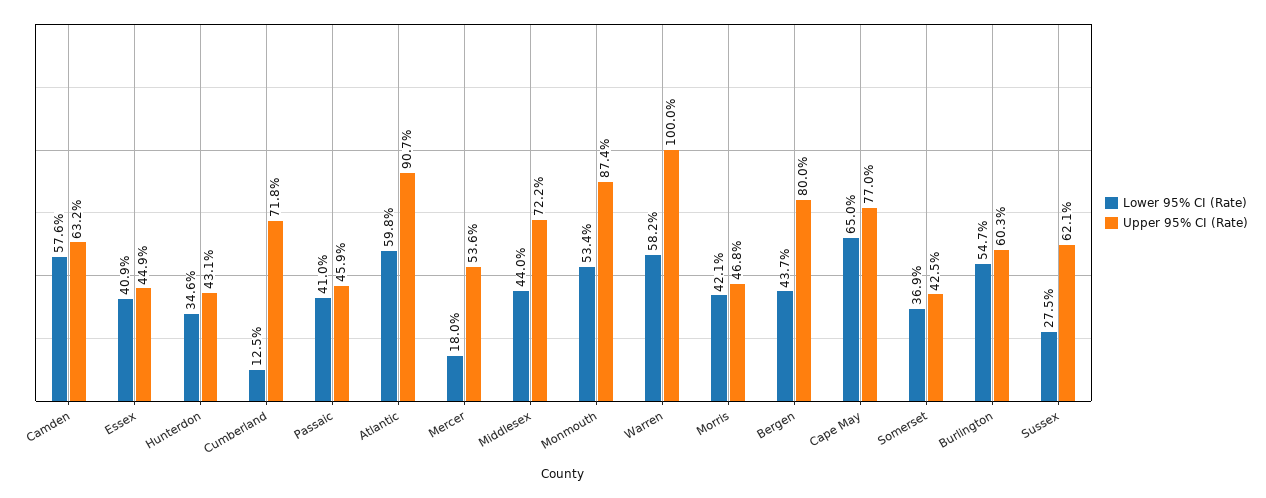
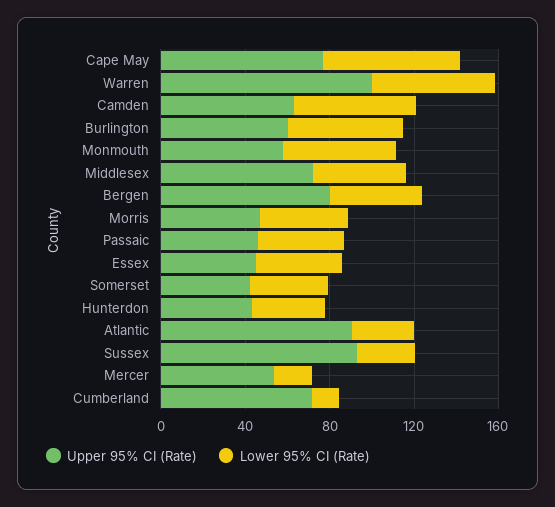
  {
    "Lower 95% CI (Rate)": {
      "Camden": 57.6,
      "Essex": 40.9,
      "Hunterdon": 34.6,
      "Cumberland": 12.5,
      "Passaic": 41,
-     "Atlantic": 59.8,
+     "Atlantic": 30,
      "Mercer": 18,
      "Middlesex": 44,
      "Monmouth": 53.4,
      "Warren": 58.2,
      "Morris": 42.1,
      "Bergen": 43.7,
      "Cape May": 65,
      "Somerset": 36.9,
      "Burlington": 54.7,
      "Sussex": 27.5
    },
    "Upper 95% CI (Rate)": {
      "Camden": 63.2,
      "Essex": 44.9,
      "Hunterdon": 43.1,
      "Cumberland": 71.8,
      "Passaic": 45.9,
      "Atlantic": 90.7,
      "Mercer": 53.6,
      "Middlesex": 72.2,
-     "Monmouth": 87.4,
+     "Monmouth": 60,
      "Warren": 100,
      "Morris": 46.8,
      "Bergen": 80,
      "Cape May": 77,
      "Somerset": 42.5,
      "Burlington": 60.3,
-     "Sussex": 62.1
+     "Sussex": 90
    }
  }

